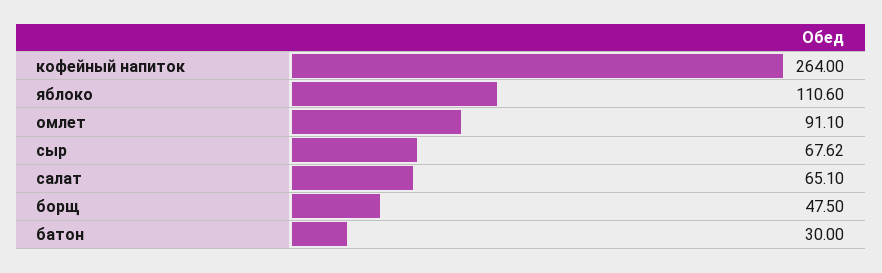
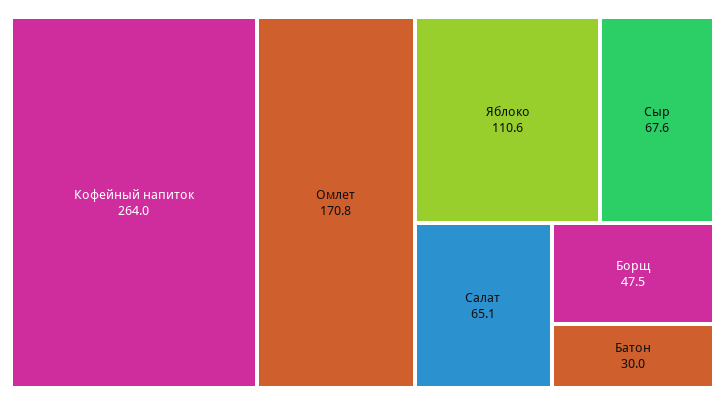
  {
    "кофейный напиток": 264,
    "яблоко": 110.6,
-   "омлет": 91.1,
+   "омлет": 170.8,
    "сыр": 67.62,
    "салат": 65.1,
    "борщ": 47.5,
    "батон": 30
  }

